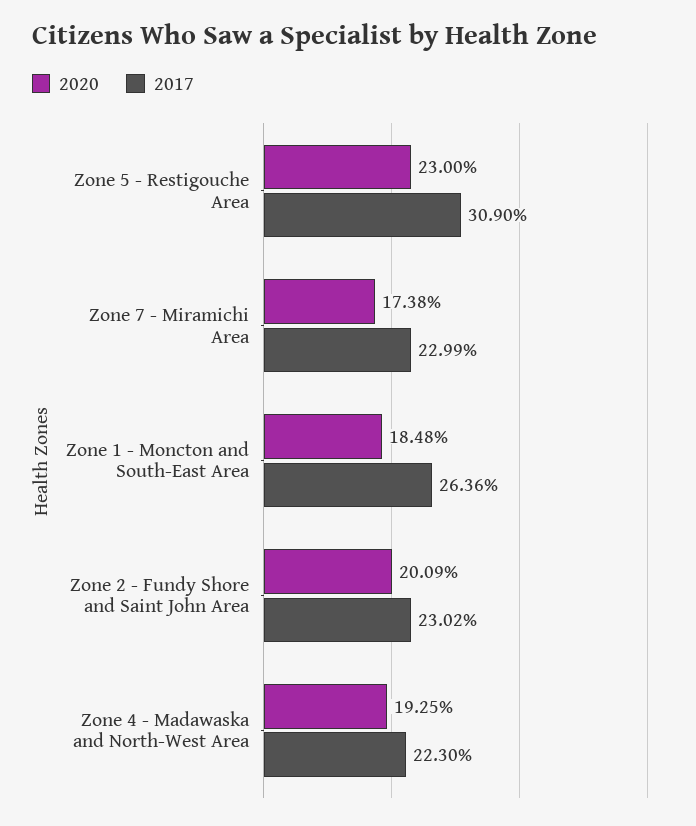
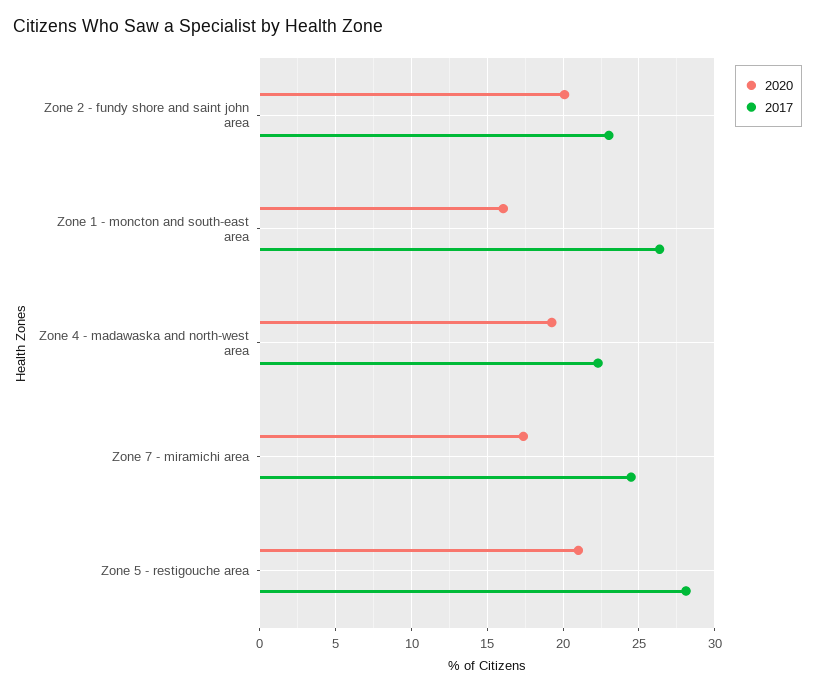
  {
    "2020": {
-     "Zone 5 - Restigouche Area": 23,
+     "Zone 5 - Restigouche Area": 21,
      "Zone 7 - Miramichi Area": 17.38,
-     "Zone 1 - Moncton and South-East Area": 18.48,
+     "Zone 1 - Moncton and South-East Area": 16,
      "Zone 2 - Fundy Shore and Saint John Area": 20.09,
      "Zone 4 - Madawaska and North-West Area": 19.25
    },
    "2017": {
-     "Zone 5 - Restigouche Area": 30.9,
+     "Zone 5 - Restigouche Area": 28,
-     "Zone 7 - Miramichi Area": 22.99,
+     "Zone 7 - Miramichi Area": 24.5,
      "Zone 1 - Moncton and South-East Area": 26.36,
      "Zone 2 - Fundy Shore and Saint John Area": 23.02,
      "Zone 4 - Madawaska and North-West Area": 22.3
    }
  }

